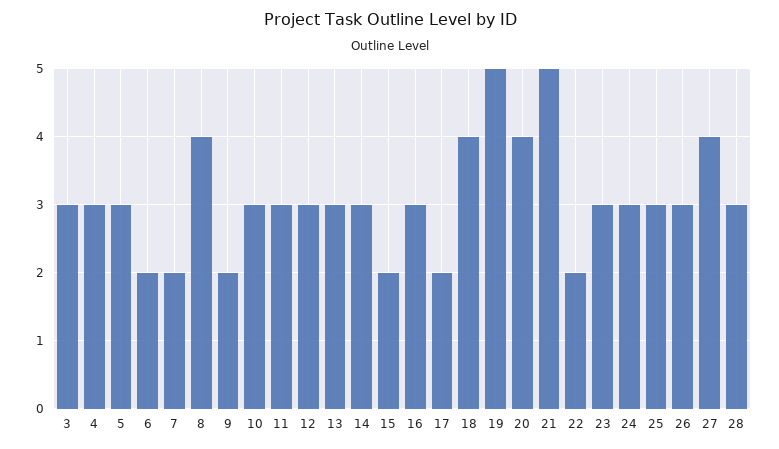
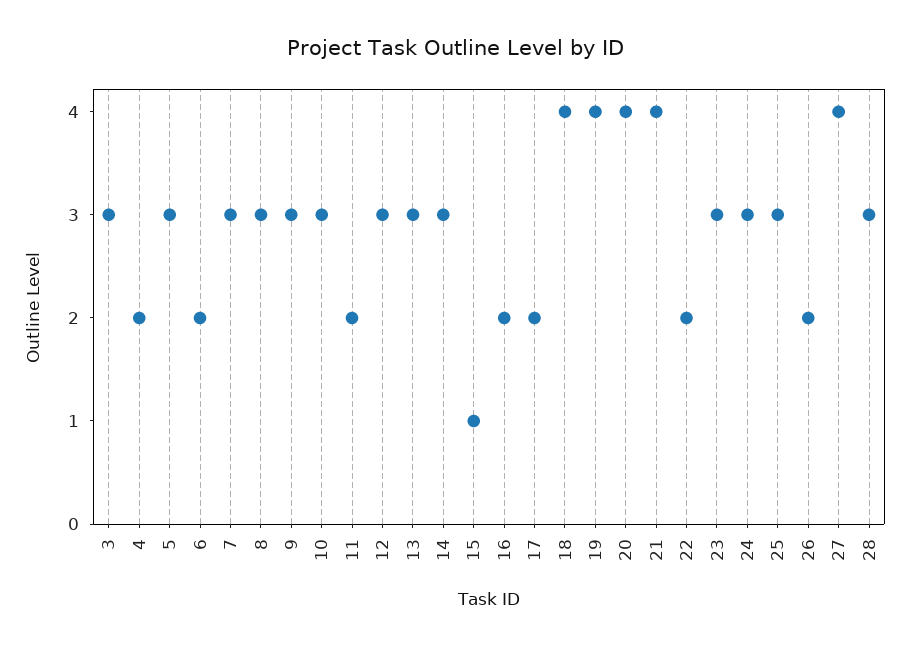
  {
    "3": 3,
-   "4": 3,
+   "4": 2,
    "5": 3,
    "6": 2,
-   "7": 2,
+   "7": 3,
-   "8": 4,
+   "8": 3,
-   "9": 2,
+   "9": 3,
    "10": 3,
-   "11": 3,
+   "11": 2,
    "12": 3,
    "13": 3,
    "14": 3,
-   "15": 2,
+   "15": 1,
-   "16": 3,
+   "16": 2,
    "17": 2,
    "18": 4,
-   "19": 5,
+   "19": 4,
    "20": 4,
-   "21": 5,
+   "21": 4,
    "22": 2,
    "23": 3,
    "24": 3,
    "25": 3,
-   "26": 3,
+   "26": 2,
    "27": 4,
    "28": 3
  }

